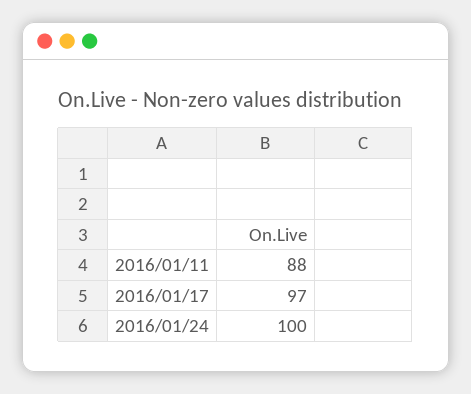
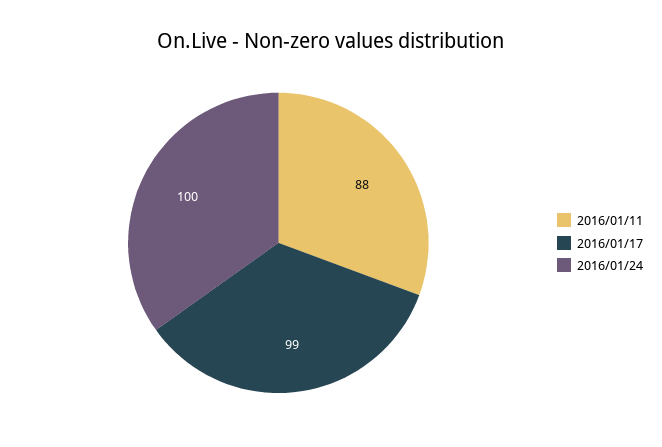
  {
    "2016/01/11": 88,
-   "2016/01/17": 97,
+   "2016/01/17": 99,
    "2016/01/24": 100
  }

